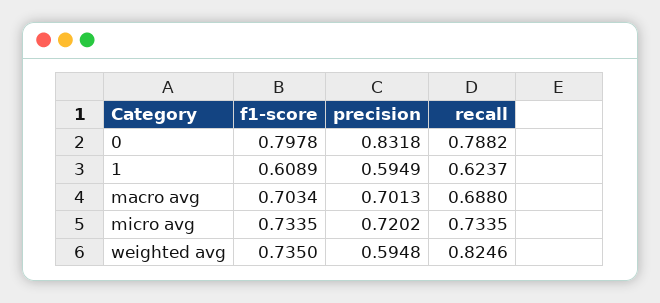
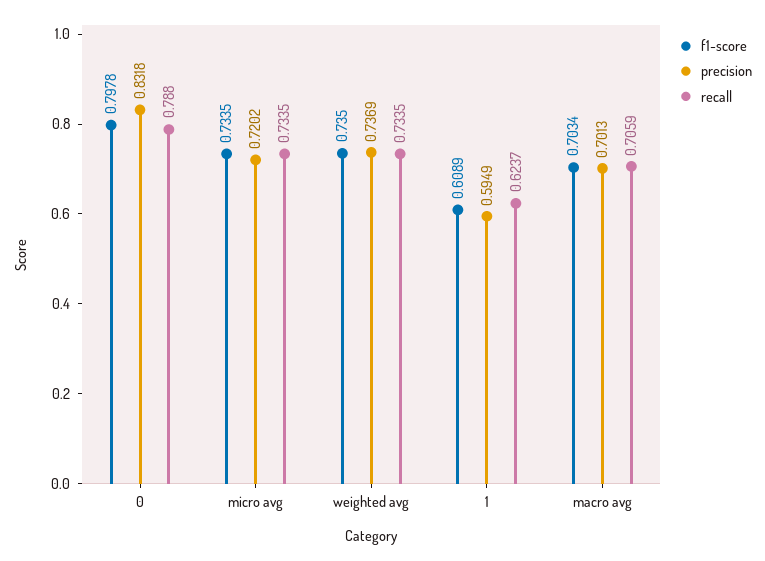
  {
    "f1-score": {
      "0": 0.7978,
      "1": 0.6089,
      "macro avg": 0.7034,
      "micro avg": 0.7335,
      "weighted avg": 0.735
    },
    "precision": {
      "0": 0.8318,
      "1": 0.5949,
      "macro avg": 0.7013,
      "micro avg": 0.7202,
-     "weighted avg": 0.5948
+     "weighted avg": 0.7369
    },
    "recall": {
-     "0": 0.7882,
+     "0": 0.788,
      "1": 0.6237,
-     "macro avg": 0.688,
+     "macro avg": 0.7059,
      "micro avg": 0.7335,
-     "weighted avg": 0.8246
+     "weighted avg": 0.7335
    }
  }

